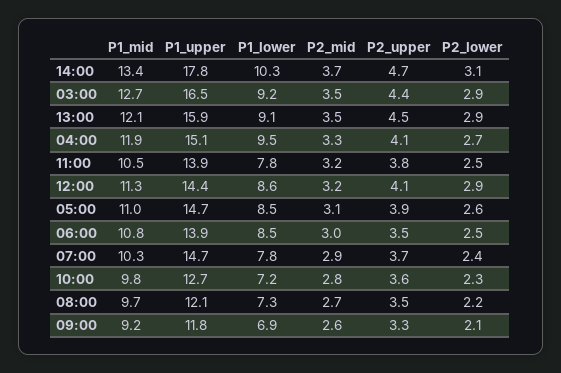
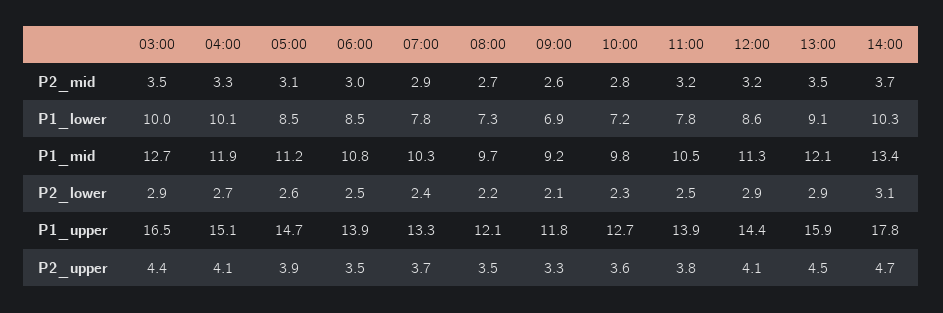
  {
    "P1_mid": {
      "14:00": 13.4,
      "03:00": 12.7,
      "13:00": 12.1,
      "04:00": 11.9,
      "11:00": 10.5,
      "12:00": 11.3,
-     "05:00": 11,
+     "05:00": 11.2,
      "06:00": 10.8,
      "07:00": 10.3,
      "10:00": 9.8,
      "08:00": 9.7,
      "09:00": 9.2
    },
    "P1_upper": {
      "14:00": 17.8,
      "03:00": 16.5,
      "13:00": 15.9,
      "04:00": 15.1,
      "11:00": 13.9,
      "12:00": 14.4,
      "05:00": 14.7,
      "06:00": 13.9,
-     "07:00": 14.7,
+     "07:00": 13.3,
      "10:00": 12.7,
      "08:00": 12.1,
      "09:00": 11.8
    },
    "P1_lower": {
      "14:00": 10.3,
-     "03:00": 9.2,
+     "03:00": 10,
      "13:00": 9.1,
-     "04:00": 9.5,
+     "04:00": 10.1,
      "11:00": 7.8,
      "12:00": 8.6,
      "05:00": 8.5,
      "06:00": 8.5,
      "07:00": 7.8,
      "10:00": 7.2,
      "08:00": 7.3,
      "09:00": 6.9
    },
    "P2_mid": {
      "14:00": 3.7,
      "03:00": 3.5,
      "13:00": 3.5,
      "04:00": 3.3,
      "11:00": 3.2,
      "12:00": 3.2,
      "05:00": 3.1,
      "06:00": 3,
      "07:00": 2.9,
      "10:00": 2.8,
      "08:00": 2.7,
      "09:00": 2.6
    },
    "P2_upper": {
      "14:00": 4.7,
      "03:00": 4.4,
      "13:00": 4.5,
      "04:00": 4.1,
      "11:00": 3.8,
      "12:00": 4.1,
      "05:00": 3.9,
      "06:00": 3.5,
      "07:00": 3.7,
      "10:00": 3.6,
      "08:00": 3.5,
      "09:00": 3.3
    },
    "P2_lower": {
      "14:00": 3.1,
      "03:00": 2.9,
      "13:00": 2.9,
      "04:00": 2.7,
      "11:00": 2.5,
      "12:00": 2.9,
      "05:00": 2.6,
      "06:00": 2.5,
      "07:00": 2.4,
      "10:00": 2.3,
      "08:00": 2.2,
      "09:00": 2.1
    }
  }

